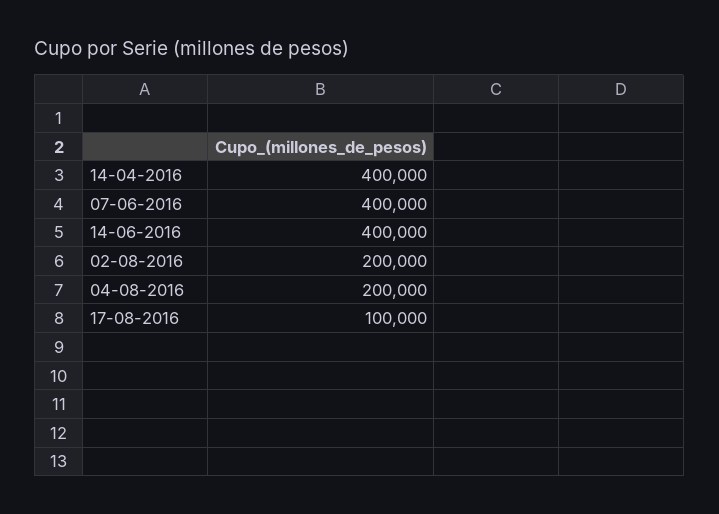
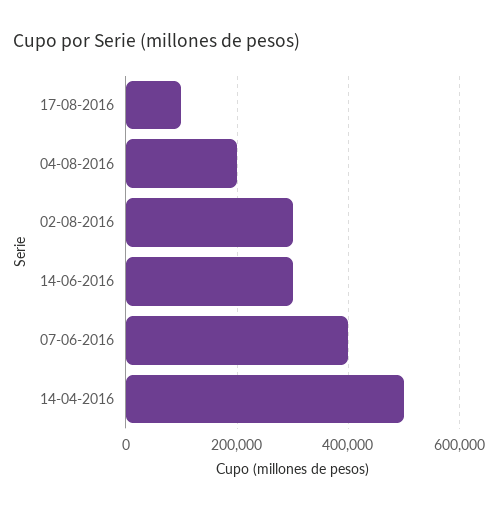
  {
-   "14-04-2016": 400000,
+   "14-04-2016": 500000,
    "07-06-2016": 400000,
-   "14-06-2016": 400000,
+   "14-06-2016": 300000,
-   "02-08-2016": 200000,
+   "02-08-2016": 300000,
    "04-08-2016": 200000,
    "17-08-2016": 100000
  }

